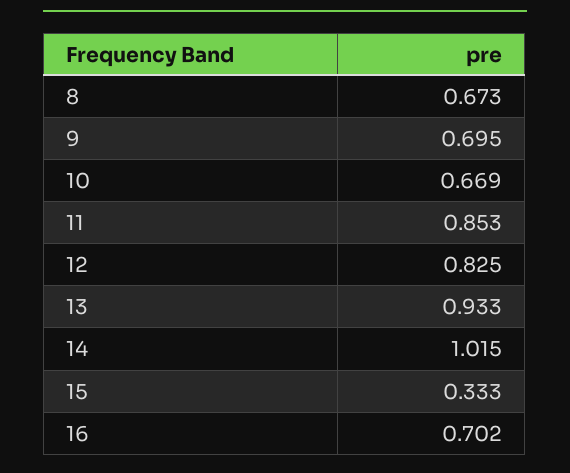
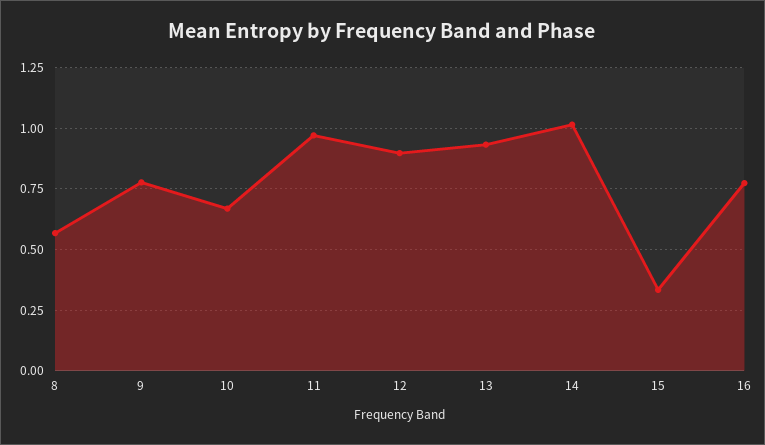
  {
-   "8": 0.673,
+   "8": 0.575,
-   "9": 0.695,
+   "9": 0.775,
    "10": 0.669,
-   "11": 0.853,
+   "11": 0.975,
-   "12": 0.825,
+   "12": 0.9,
    "13": 0.933,
    "14": 1.015,
    "15": 0.333,
-   "16": 0.702
+   "16": 0.775
  }

